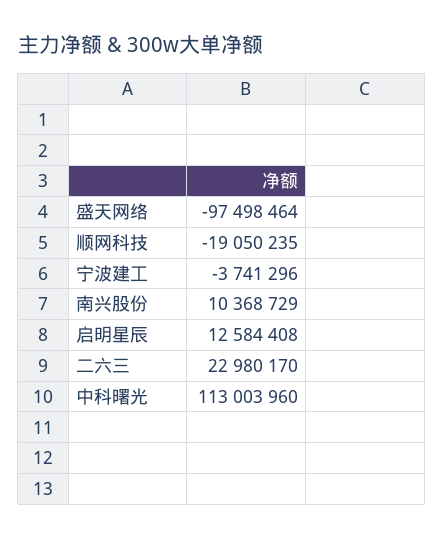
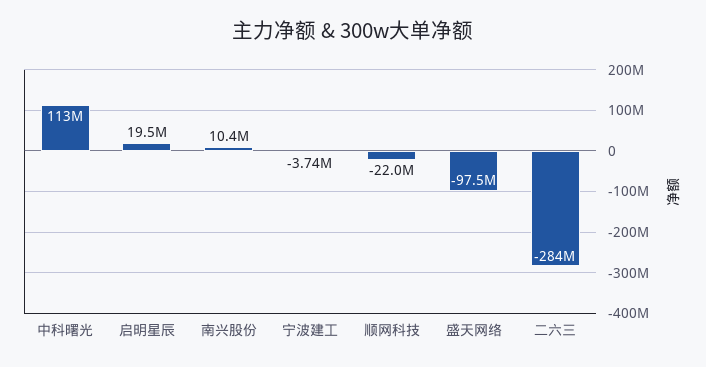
  {
    "盛天网络": -97498464,
-   "顺网科技": -19050235,
+   "顺网科技": -22000000,
    "宁波建工": -3741296,
    "南兴股份": 10368729,
-   "启明星辰": 12584408,
+   "启明星辰": 19500000,
-   "二六三": 22980170,
+   "二六三": -284000000,
    "中科曙光": 113003960
  }

